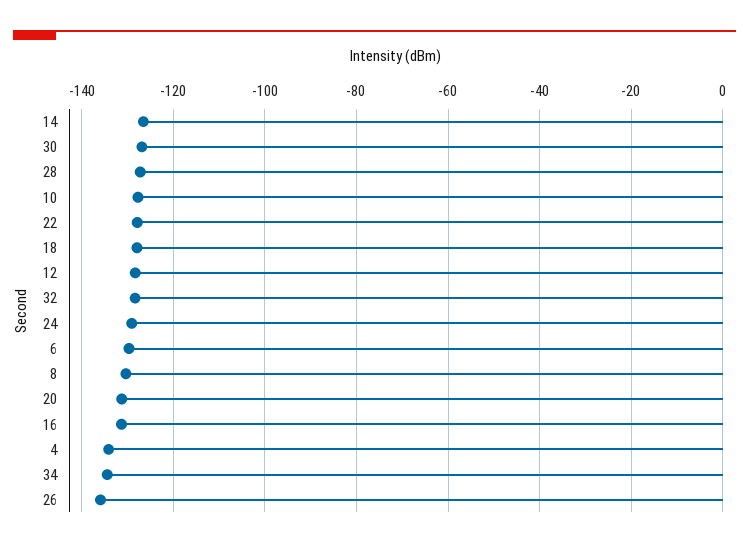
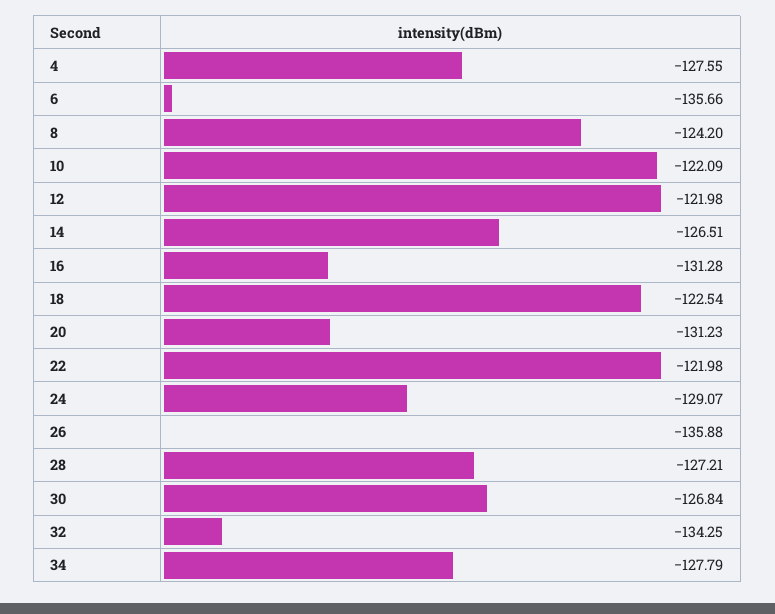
  {
    "14": -126.51,
    "30": -126.84,
    "28": -127.21,
-   "10": -128,
+   "10": -122.09,
-   "22": -128,
+   "22": -121.98,
-   "18": -128,
+   "18": -122.54,
-   "12": -128,
+   "12": -121.98,
-   "32": -128,
+   "32": -134.25,
    "24": -129.07,
-   "6": -130,
+   "6": -135.66,
-   "8": -130,
+   "8": -124.2,
    "20": -131.23,
    "16": -131.28,
-   "4": -134,
+   "4": -127.55,
-   "34": -134,
+   "34": -127.79,
    "26": -135.88
  }

